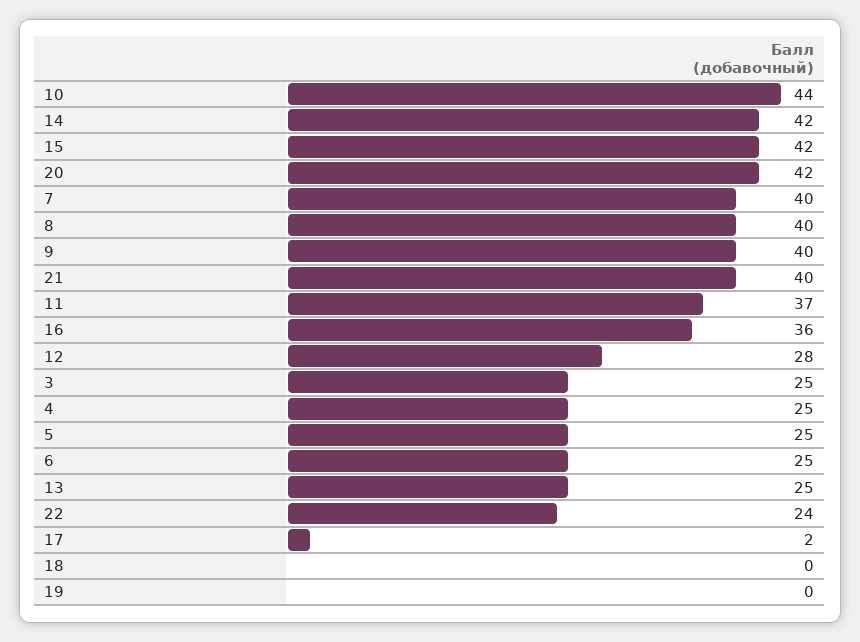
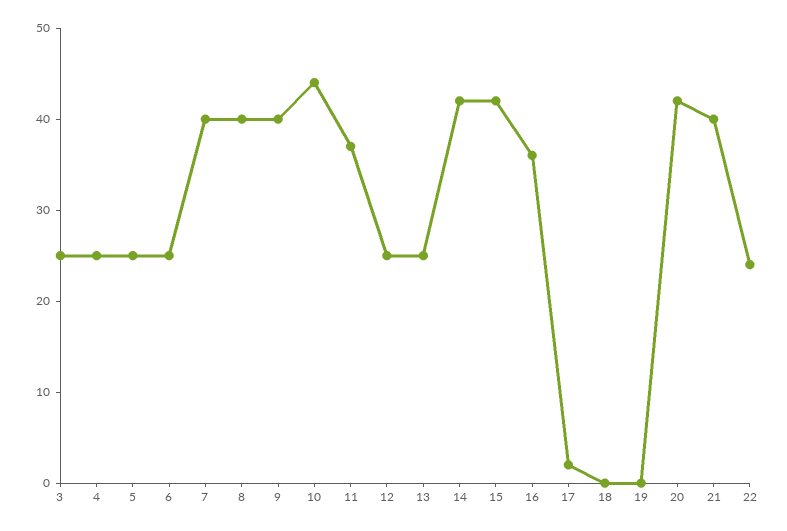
  {
    "10": 44,
    "14": 42,
    "15": 42,
    "20": 42,
    "7": 40,
    "8": 40,
    "9": 40,
    "21": 40,
    "11": 37,
    "16": 36,
-   "12": 28,
+   "12": 25,
    "3": 25,
    "4": 25,
    "5": 25,
    "6": 25,
    "13": 25,
    "22": 24,
    "17": 2,
    "18": 0,
    "19": 0
  }

